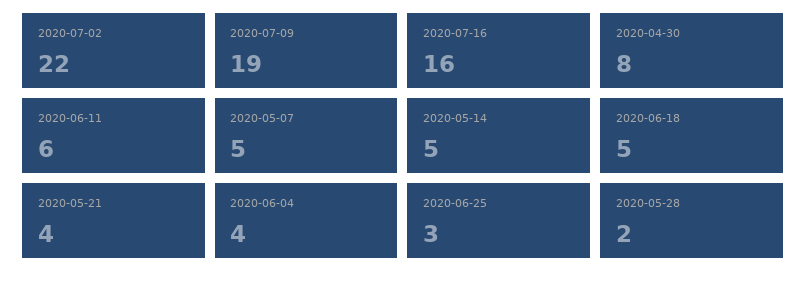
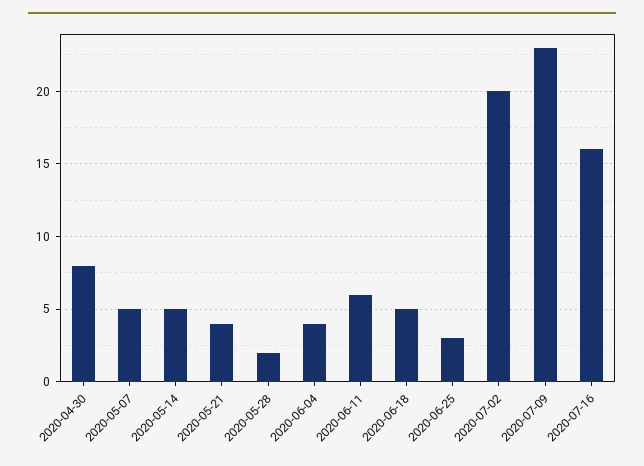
  {
-   "2020-07-02": 22,
+   "2020-07-02": 20,
-   "2020-07-09": 19,
+   "2020-07-09": 23,
    "2020-07-16": 16,
    "2020-04-30": 8,
    "2020-06-11": 6,
    "2020-05-07": 5,
    "2020-05-14": 5,
    "2020-06-18": 5,
    "2020-05-21": 4,
    "2020-06-04": 4,
    "2020-06-25": 3,
    "2020-05-28": 2
  }

